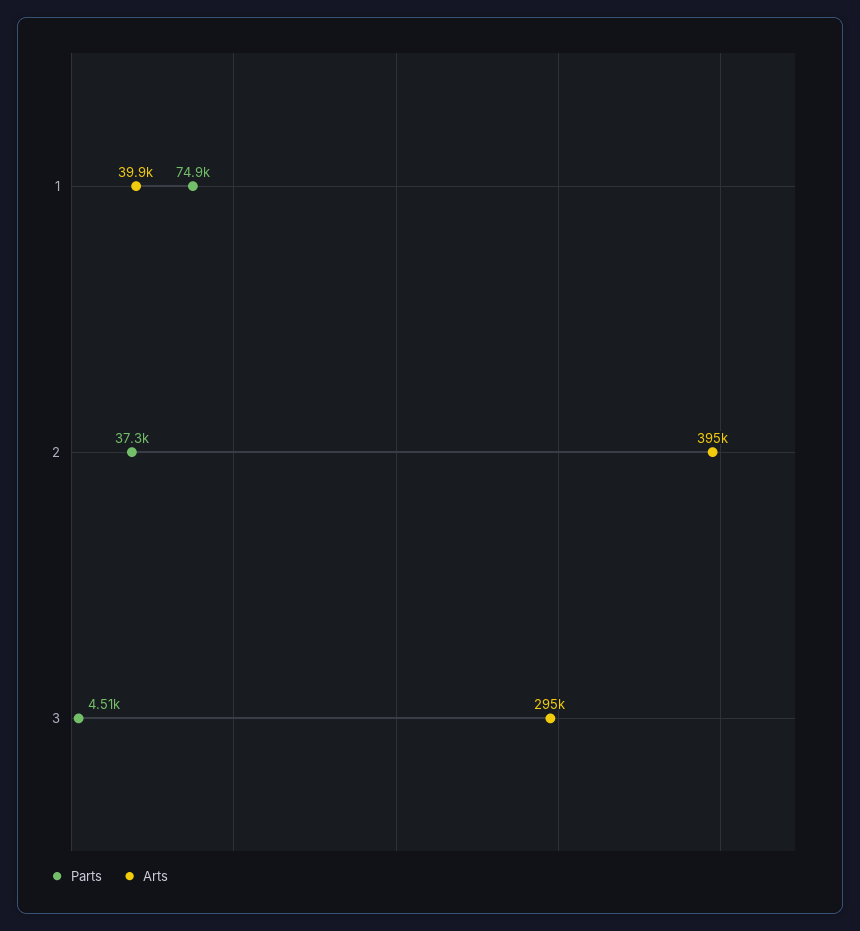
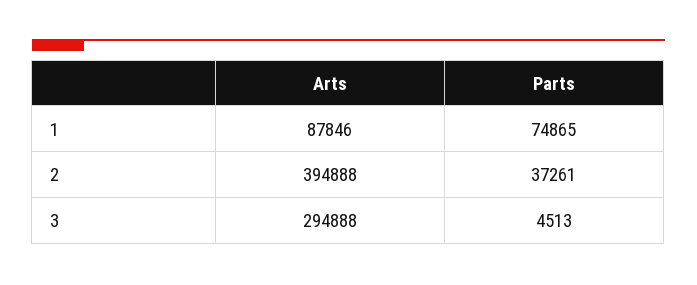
  {
    "Parts": {
      "1": 74865,
      "2": 37261,
      "3": 4513
    },
    "Arts": {
-     "1": 39900,
+     "1": 87846,
      "2": 394888,
      "3": 294888
    }
  }

